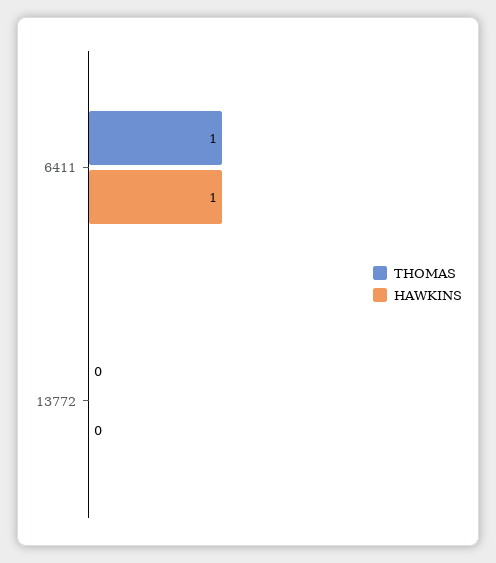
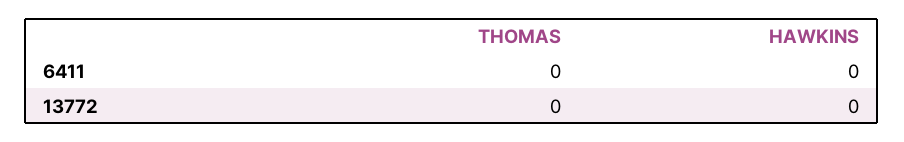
  {
    "THOMAS": {
-     "6411": 1,
+     "6411": 0,
      "13772": 0
    },
    "HAWKINS": {
-     "6411": 1,
+     "6411": 0,
      "13772": 0
    }
  }

